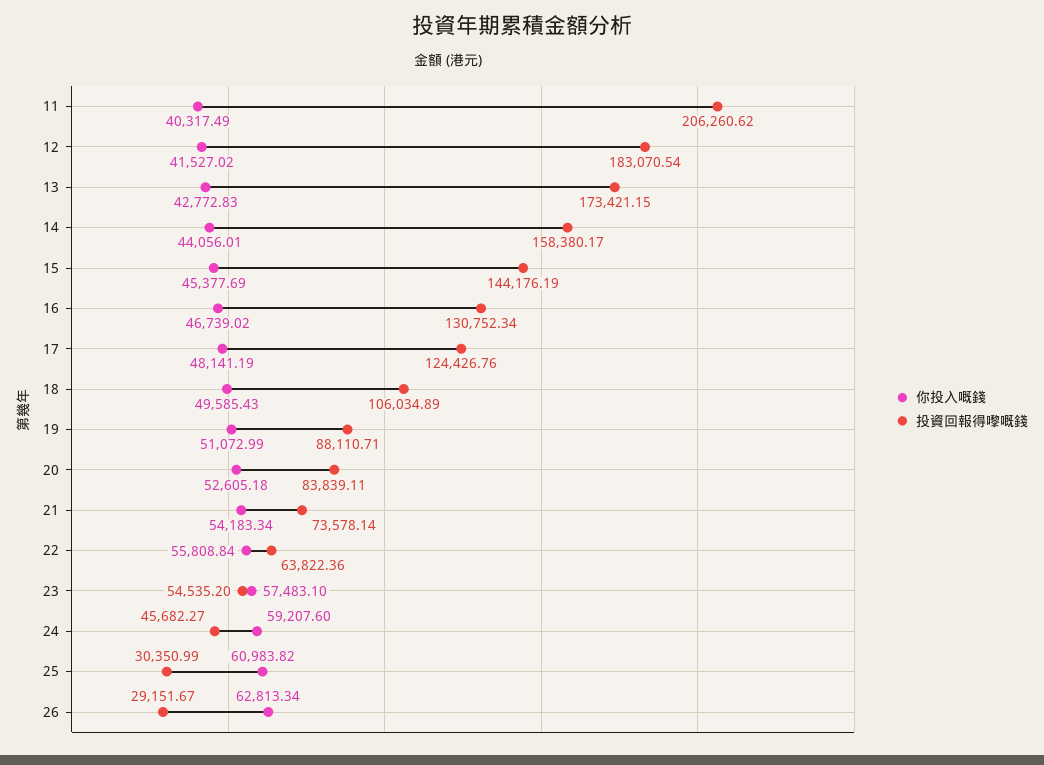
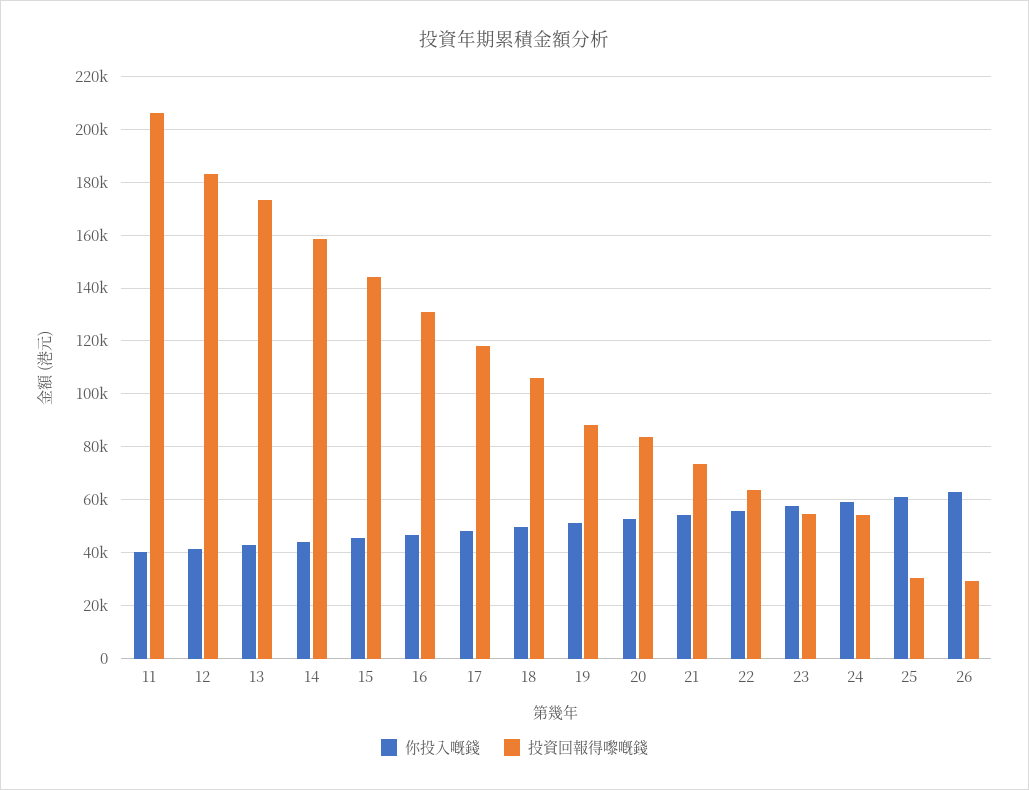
  {
    "你投入嘅錢": {
      "11": 40317.49,
      "12": 41527.02,
      "13": 42772.83,
      "14": 44056.01,
      "15": 45377.69,
      "16": 46739.02,
      "17": 48141.19,
      "18": 49585.43,
      "19": 51072.99,
      "20": 52605.18,
      "21": 54183.34,
      "22": 55808.84,
      "23": 57483.1,
      "24": 59207.6,
      "25": 60983.82,
      "26": 62813.34
    },
    "投資回報得嚟嘅錢": {
      "11": 206260.62,
      "12": 183070.54,
      "13": 173421.15,
      "14": 158380.17,
      "15": 144176.19,
      "16": 130752.34,
-     "17": 124426.76,
+     "17": 117500,
      "18": 106034.89,
      "19": 88110.71,
      "20": 83839.11,
      "21": 73578.14,
      "22": 63822.36,
      "23": 54535.2,
-     "24": 45682.27,
+     "24": 55000,
      "25": 30350.99,
      "26": 29151.67
    }
  }

